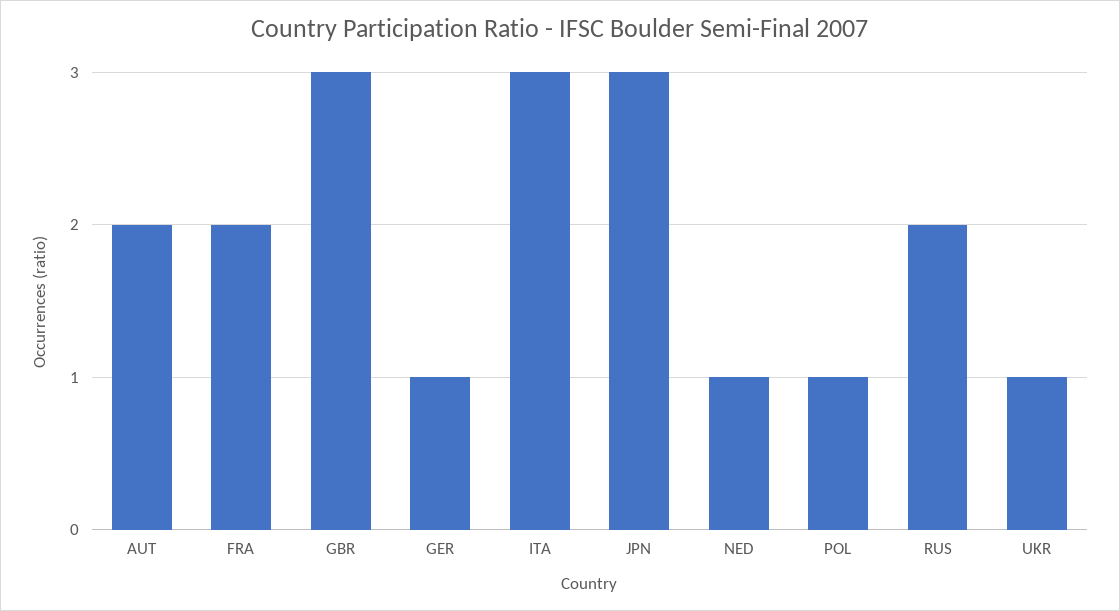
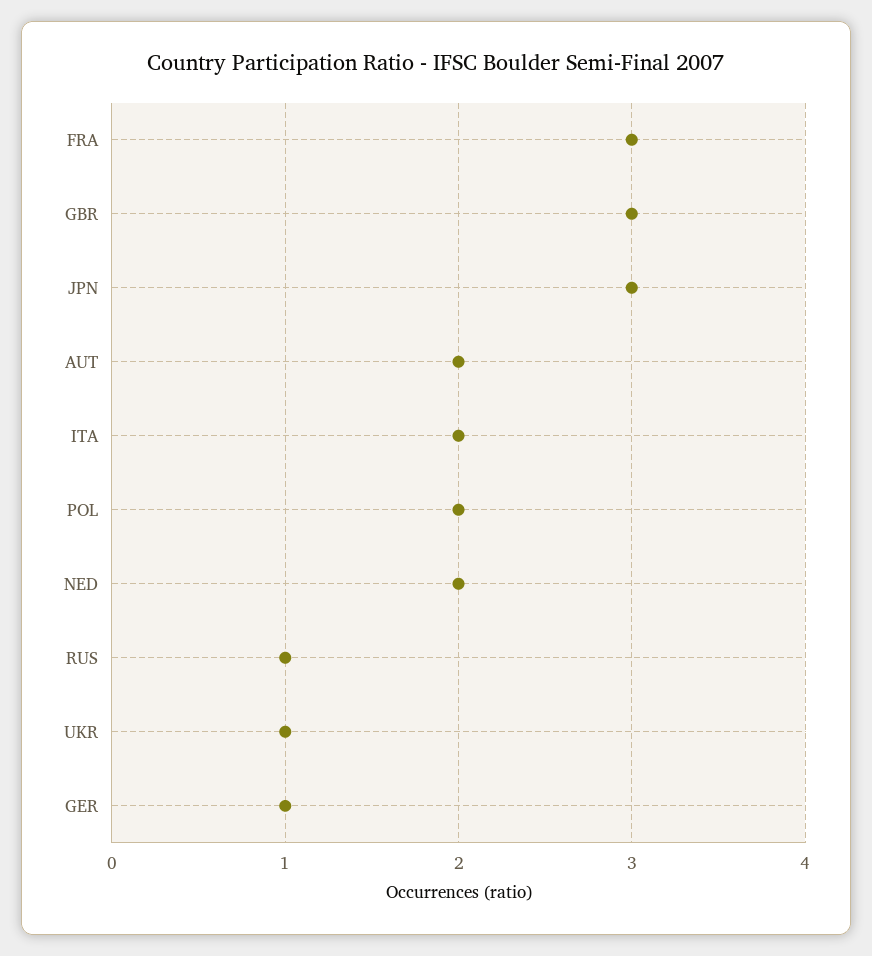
  {
    "AUT": 2,
-   "FRA": 2,
+   "FRA": 3,
    "GBR": 3,
    "GER": 1,
-   "ITA": 3,
+   "ITA": 2,
    "JPN": 3,
-   "NED": 1,
+   "NED": 2,
-   "POL": 1,
+   "POL": 2,
-   "RUS": 2,
+   "RUS": 1,
    "UKR": 1
  }

